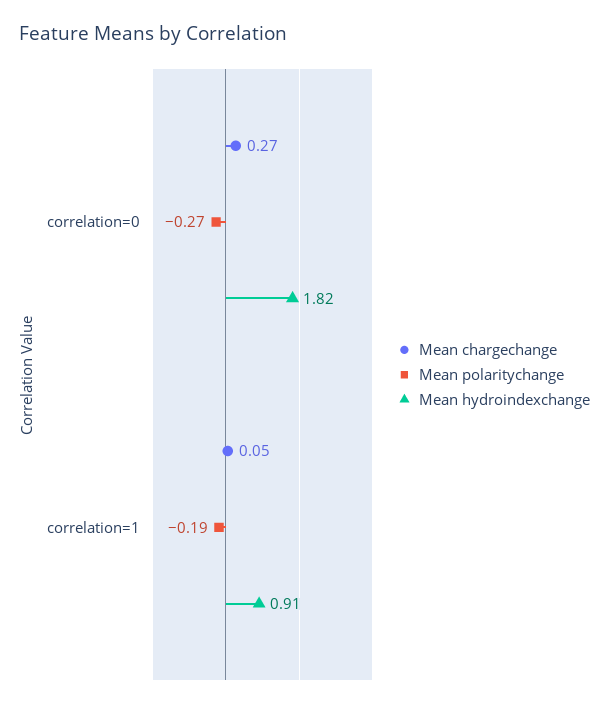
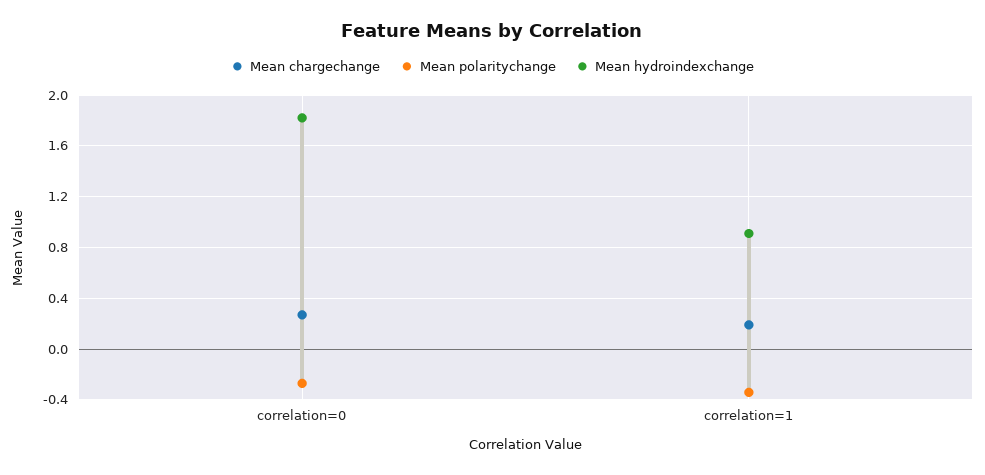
  {
    "Mean chargechange": {
      "correlation=0": 0.27,
-     "correlation=1": 0.05
+     "correlation=1": 0.2
    },
    "Mean polaritychange": {
      "correlation=0": -0.27,
-     "correlation=1": -0.19
+     "correlation=1": -0.35
    },
    "Mean hydroindexchange": {
      "correlation=0": 1.82,
      "correlation=1": 0.91
    }
  }

